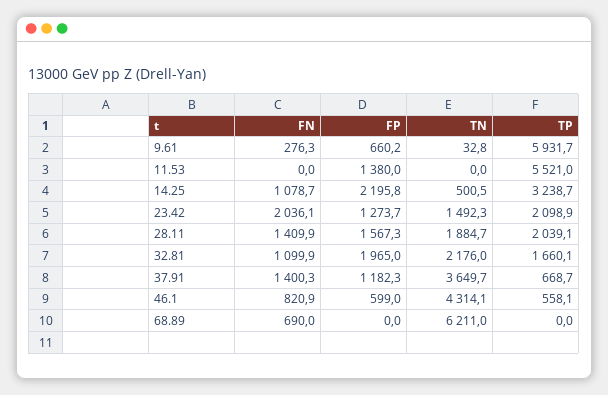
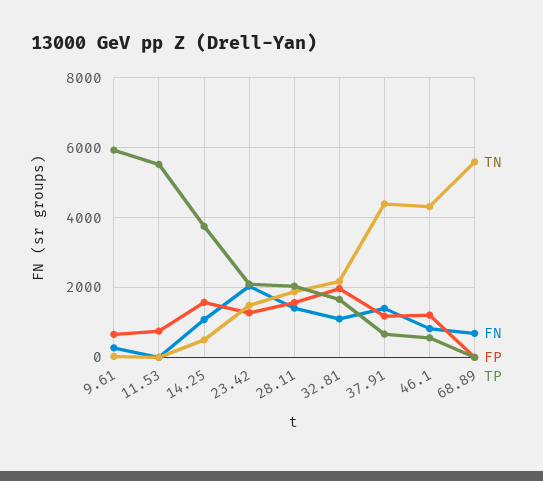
  {
    "FN": {
      "9.61": 276.3,
      "11.53": 0,
      "14.25": 1078.7,
      "23.42": 2036.1,
      "28.11": 1409.9,
      "32.81": 1099.9,
      "37.91": 1400.3,
      "46.1": 820.9,
      "68.89": 690
    },
    "FP": {
      "9.61": 660.2,
-     "11.53": 1380,
+     "11.53": 800,
-     "14.25": 2195.8,
+     "14.25": 1600,
      "23.42": 1273.7,
      "28.11": 1567.3,
      "32.81": 1965,
      "37.91": 1182.3,
-     "46.1": 599,
+     "46.1": 1200,
      "68.89": 0
    },
    "TN": {
      "9.61": 32.8,
      "11.53": 0,
      "14.25": 500.5,
      "23.42": 1492.3,
      "28.11": 1884.7,
      "32.81": 2176,
-     "37.91": 3649.7,
+     "37.91": 4400,
      "46.1": 4314.1,
-     "68.89": 6211
+     "68.89": 5600
    },
    "TP": {
      "9.61": 5931.7,
      "11.53": 5521,
-     "14.25": 3238.7,
+     "14.25": 3800,
      "23.42": 2098.9,
      "28.11": 2039.1,
      "32.81": 1660.1,
      "37.91": 668.7,
      "46.1": 558.1,
      "68.89": 0
    }
  }

